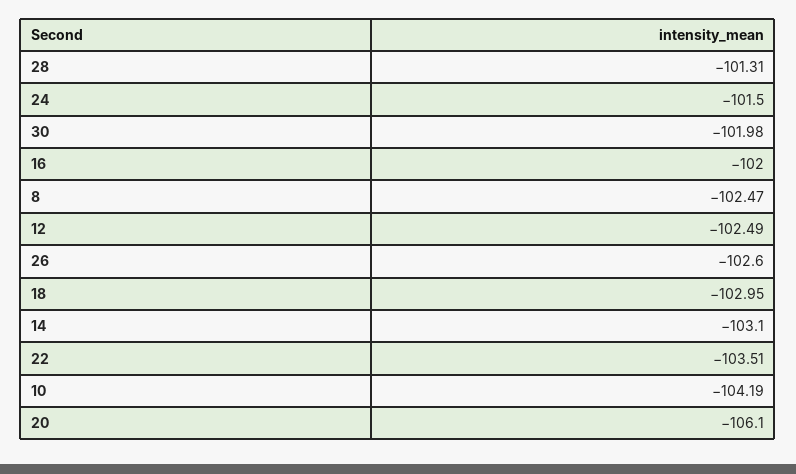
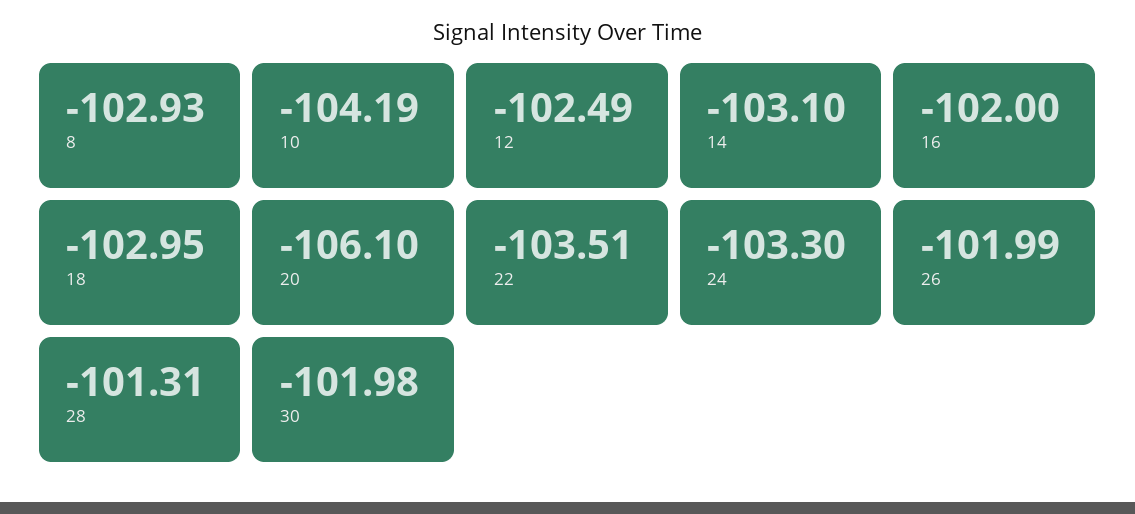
  {
    "28": -101.31,
-   "24": -101.5,
+   "24": -103.3,
    "30": -101.98,
    "16": -102,
-   "8": -102.47,
+   "8": -102.93,
    "12": -102.49,
-   "26": -102.6,
+   "26": -101.99,
    "18": -102.95,
    "14": -103.1,
    "22": -103.51,
    "10": -104.19,
    "20": -106.1
  }

